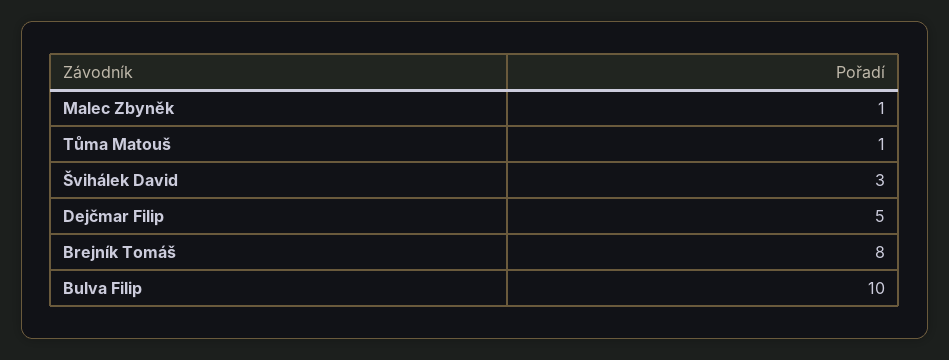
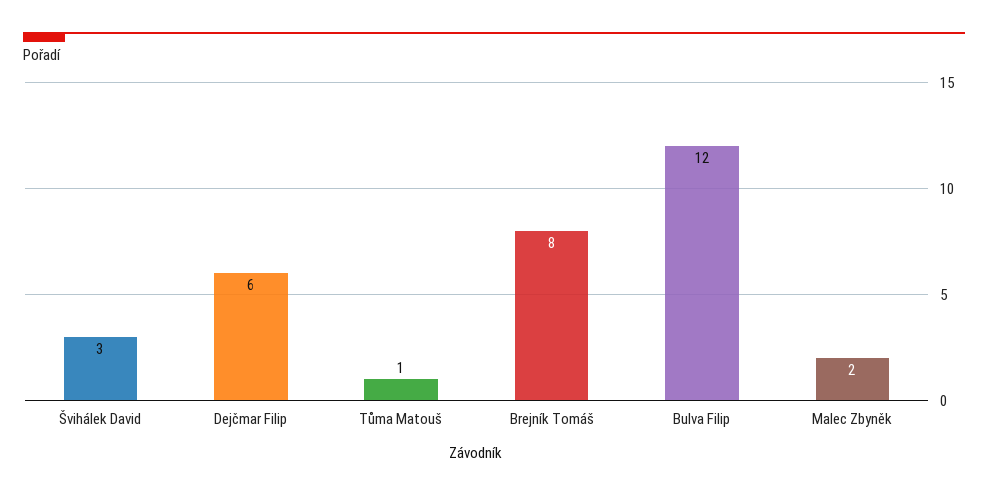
  {
-   "Malec Zbyněk": 1,
+   "Malec Zbyněk": 2,
    "Tůma Matouš": 1,
    "Švihálek David": 3,
-   "Dejčmar Filip": 5,
+   "Dejčmar Filip": 6,
    "Brejník Tomáš": 8,
-   "Bulva Filip": 10
+   "Bulva Filip": 12
  }

